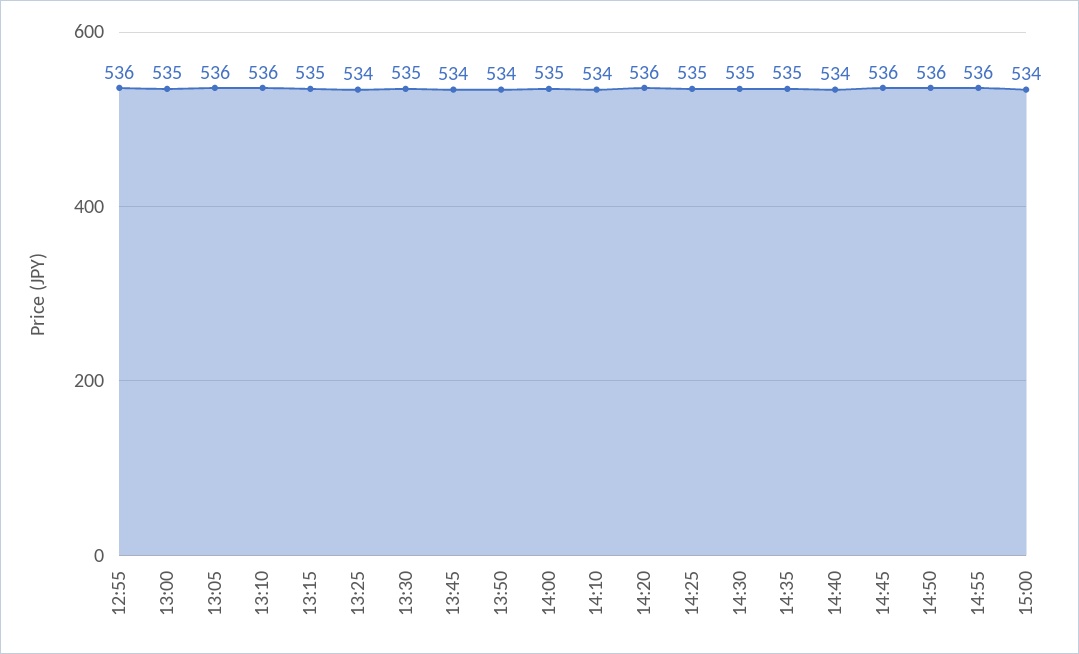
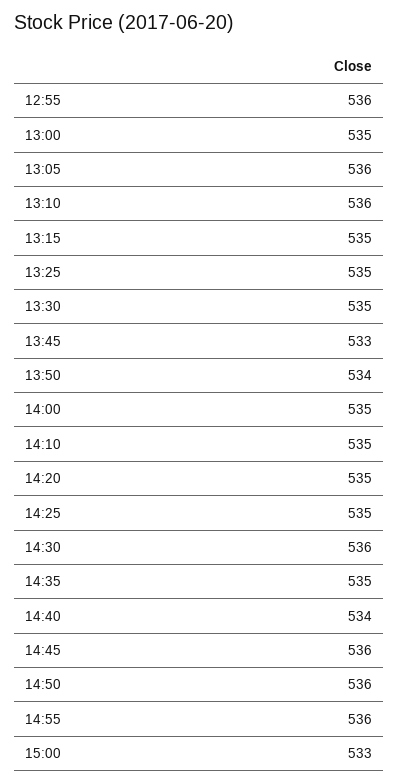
  {
    "12:55": 536,
    "13:00": 535,
    "13:05": 536,
    "13:10": 536,
    "13:15": 535,
-   "13:25": 534,
+   "13:25": 535,
    "13:30": 535,
-   "13:45": 534,
+   "13:45": 533,
    "13:50": 534,
    "14:00": 535,
-   "14:10": 534,
+   "14:10": 535,
-   "14:20": 536,
+   "14:20": 535,
    "14:25": 535,
-   "14:30": 535,
+   "14:30": 536,
    "14:35": 535,
    "14:40": 534,
    "14:45": 536,
    "14:50": 536,
    "14:55": 536,
-   "15:00": 534
+   "15:00": 533
  }

